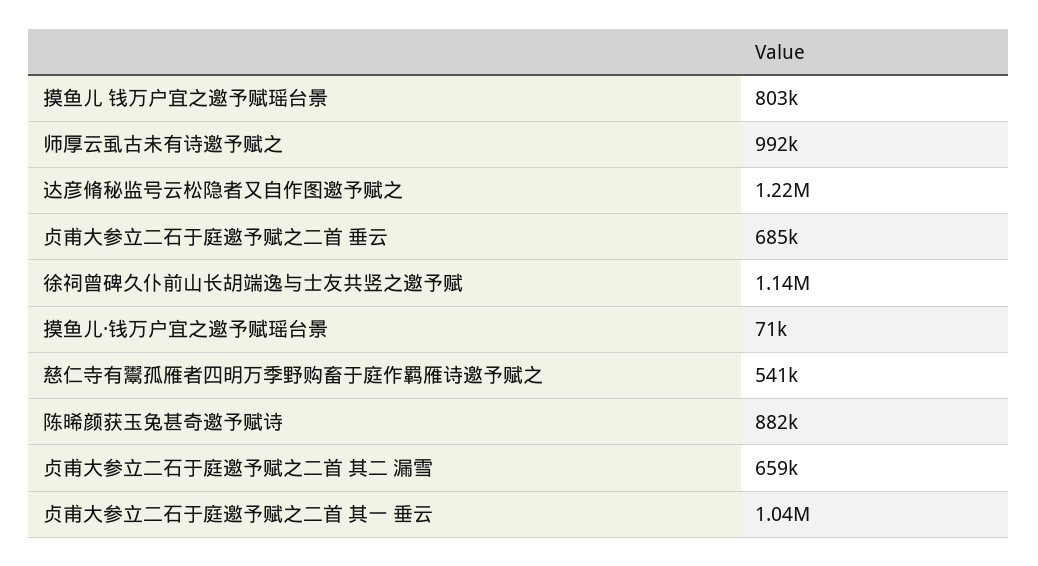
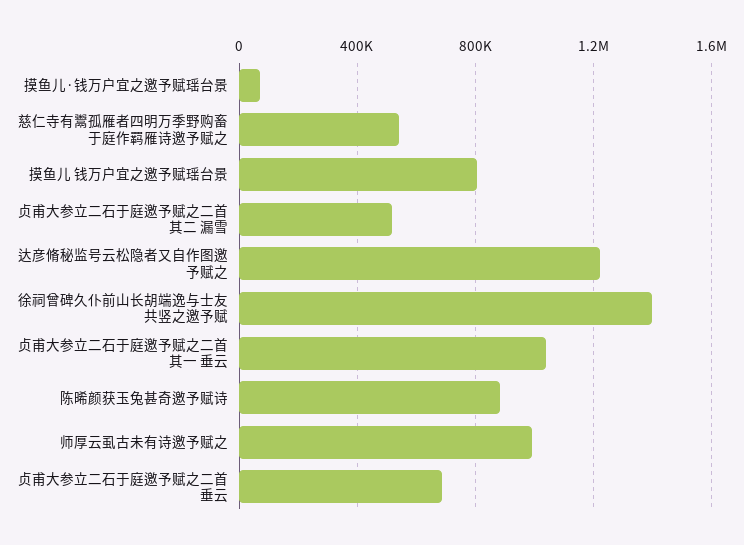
  {
    "摸鱼儿 钱万户宜之邀予赋瑶台景": 803000,
    "师厚云虱古未有诗邀予赋之": 992000,
    "达彦脩秘监号云松隐者又自作图邀予赋之": 1220000,
    "贞甫大参立二石于庭邀予赋之二首 垂云": 685000,
-   "徐祠曾碑久仆前山长胡端逸与士友共竖之邀予赋": 1140000,
+   "徐祠曾碑久仆前山长胡端逸与士友共竖之邀予赋": 1400000,
    "摸鱼儿·钱万户宜之邀予赋瑶台景": 71000,
    "慈仁寺有鬻孤雁者四明万季野购畜于庭作羁雁诗邀予赋之": 541000,
    "陈晞颜获玉兔甚奇邀予赋诗": 882000,
-   "贞甫大参立二石于庭邀予赋之二首 其二 漏雪": 659000,
+   "贞甫大参立二石于庭邀予赋之二首 其二 漏雪": 500000,
    "贞甫大参立二石于庭邀予赋之二首 其一 垂云": 1040000
  }

